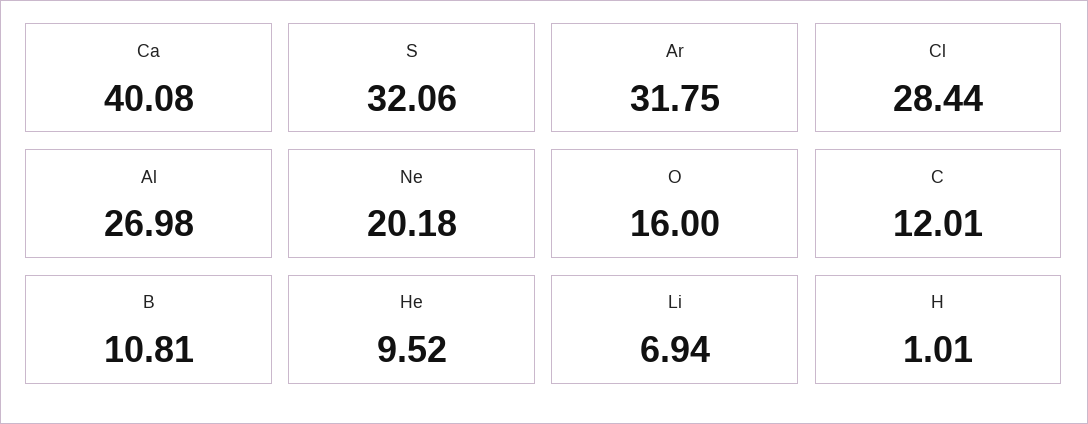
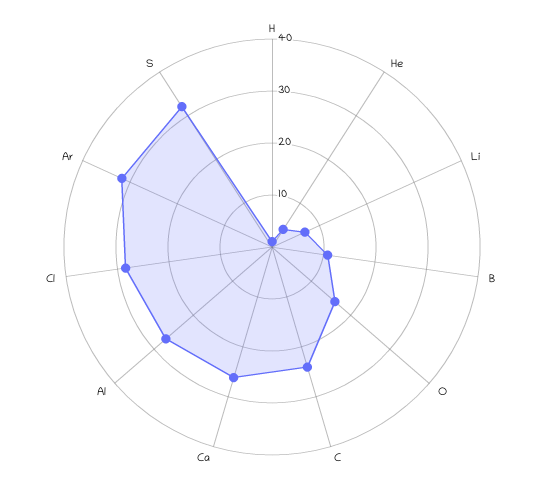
  {
-   "Ca": 40.08,
+   "Ca": 26,
    "S": 32.06,
    "Ar": 31.75,
    "Cl": 28.44,
    "Al": 26.98,
-   "Ne": 20.18,
    "O": 16,
-   "C": 12.01,
+   "C": 24,
    "B": 10.81,
-   "He": 9.52,
+   "He": 4,
    "Li": 6.94,
    "H": 1.01
  }

